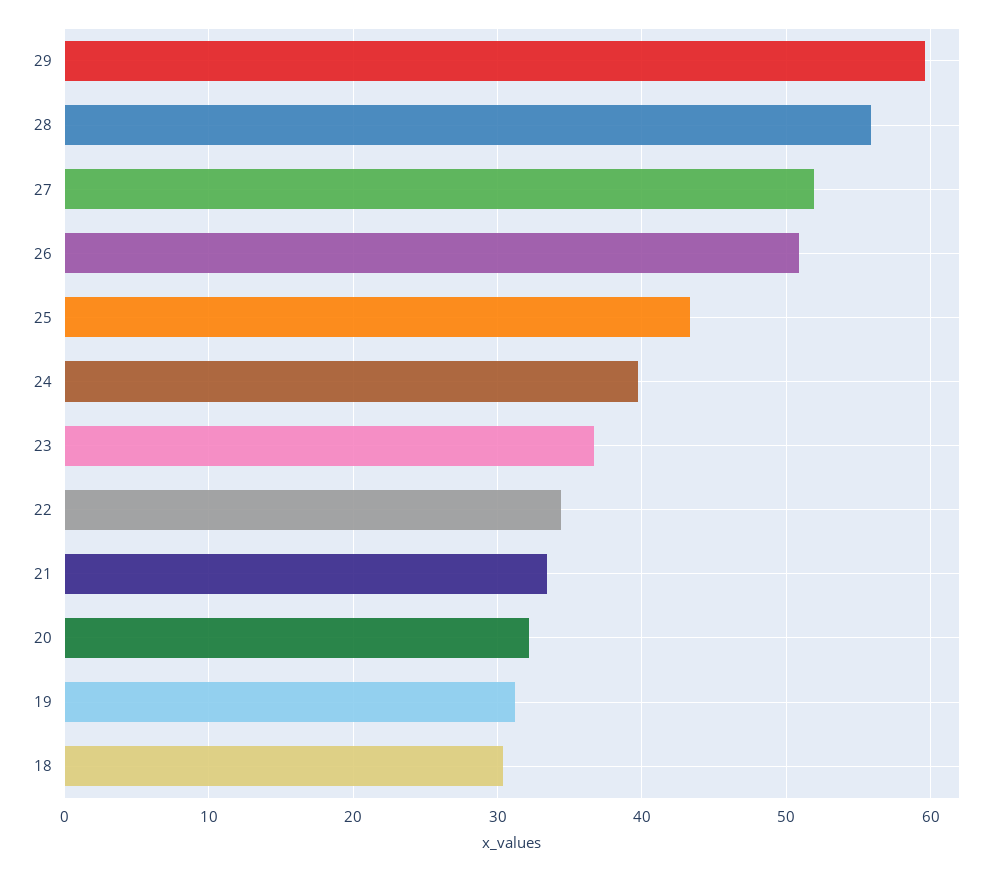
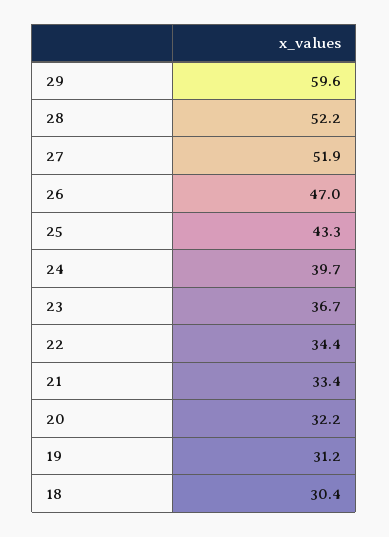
  {
    "29": 59.6,
-   "28": 56,
+   "28": 52.2,
    "27": 51.9,
-   "26": 51,
+   "26": 47,
    "25": 43.3,
    "24": 39.7,
    "23": 36.7,
    "22": 34.4,
    "21": 33.4,
    "20": 32.2,
    "19": 31.2,
    "18": 30.4
  }

